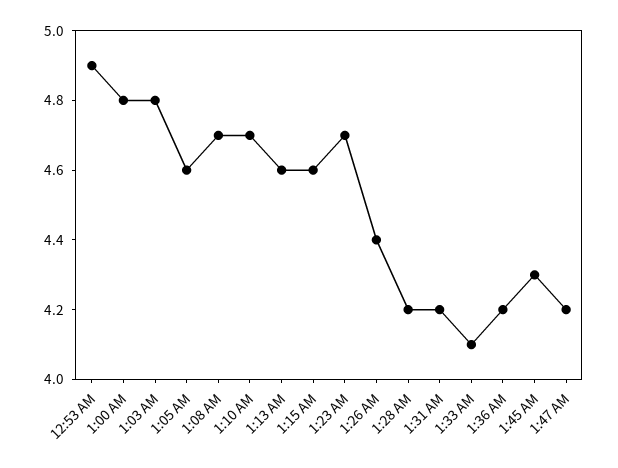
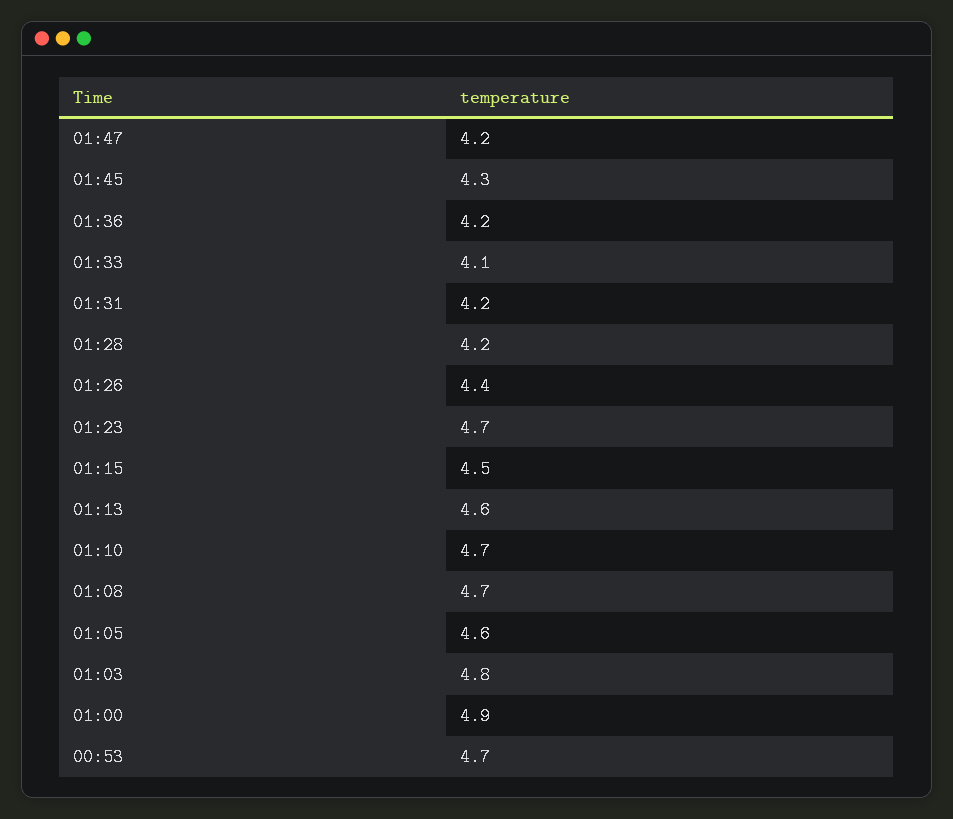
  {
-   "12:53 AM": 4.9,
+   "12:53 AM": 4.7,
-   "1:00 AM": 4.8,
+   "1:00 AM": 4.9,
    "1:03 AM": 4.8,
    "1:05 AM": 4.6,
    "1:08 AM": 4.7,
    "1:10 AM": 4.7,
    "1:13 AM": 4.6,
-   "1:15 AM": 4.6,
+   "1:15 AM": 4.5,
    "1:23 AM": 4.7,
    "1:26 AM": 4.4,
    "1:28 AM": 4.2,
    "1:31 AM": 4.2,
    "1:33 AM": 4.1,
    "1:36 AM": 4.2,
    "1:45 AM": 4.3,
    "1:47 AM": 4.2
  }

